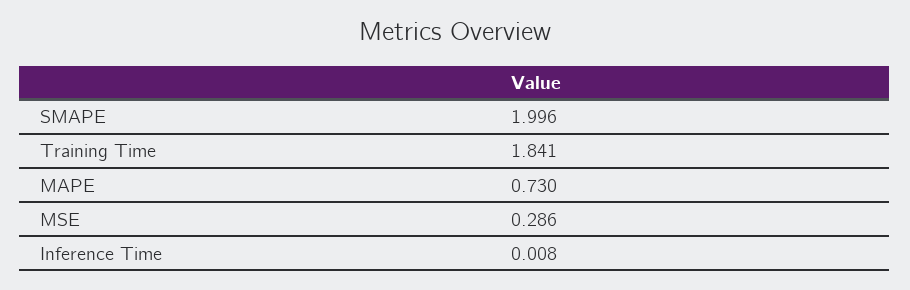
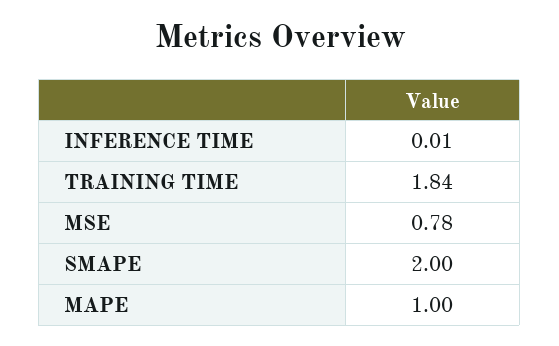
  {
    "SMAPE": 1.996,
    "Training Time": 1.841,
-   "MAPE": 0.73,
+   "MAPE": 1,
-   "MSE": 0.286,
+   "MSE": 0.78,
    "Inference Time": 0.008
  }

